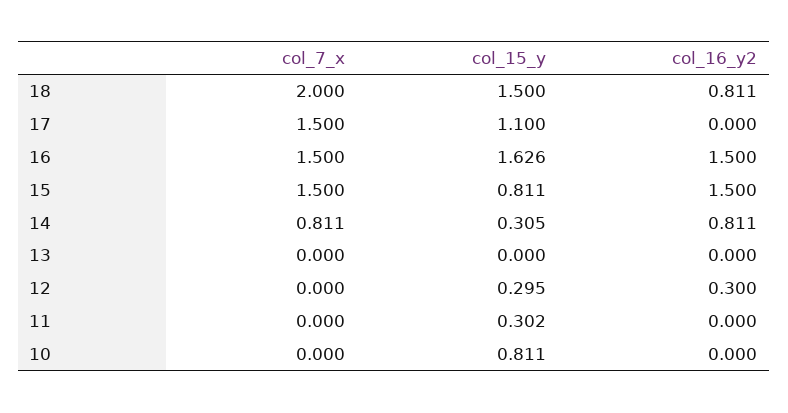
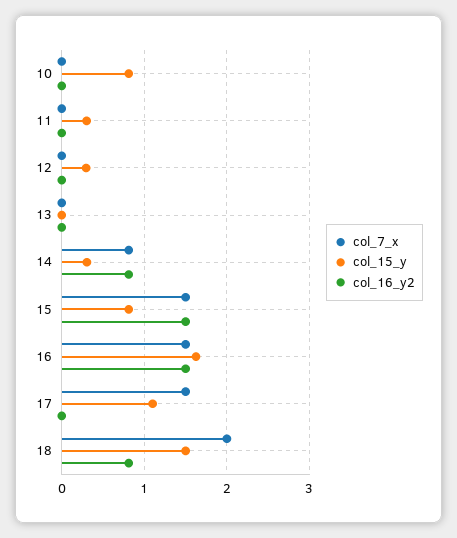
  {
    "col_7_x": {
      "18": 2,
      "17": 1.5,
      "16": 1.5,
      "15": 1.5,
      "14": 0.811,
      "13": 0,
      "12": 0,
      "11": 0,
      "10": 0
    },
    "col_15_y": {
      "18": 1.5,
      "17": 1.1,
      "16": 1.626,
      "15": 0.811,
      "14": 0.305,
      "13": 0,
      "12": 0.295,
      "11": 0.302,
      "10": 0.811
    },
    "col_16_y2": {
      "18": 0.811,
      "17": 0,
      "16": 1.5,
      "15": 1.5,
      "14": 0.811,
      "13": 0,
-     "12": 0.3,
+     "12": 0,
      "11": 0,
      "10": 0
    }
  }

